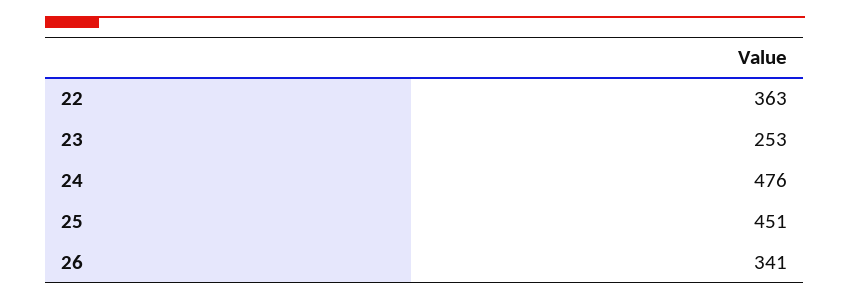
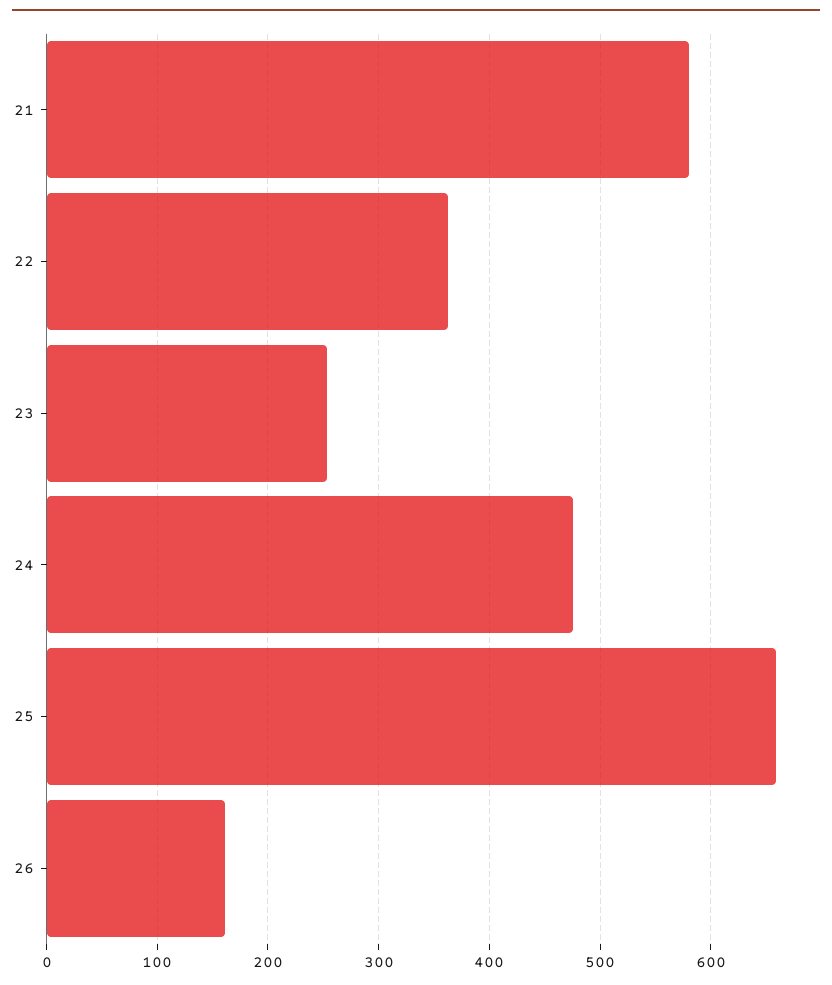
  {
    "22": 363,
    "23": 253,
    "24": 476,
-   "25": 451,
+   "25": 660,
-   "26": 341
+   "26": 160,
+   "21": 580
  }

